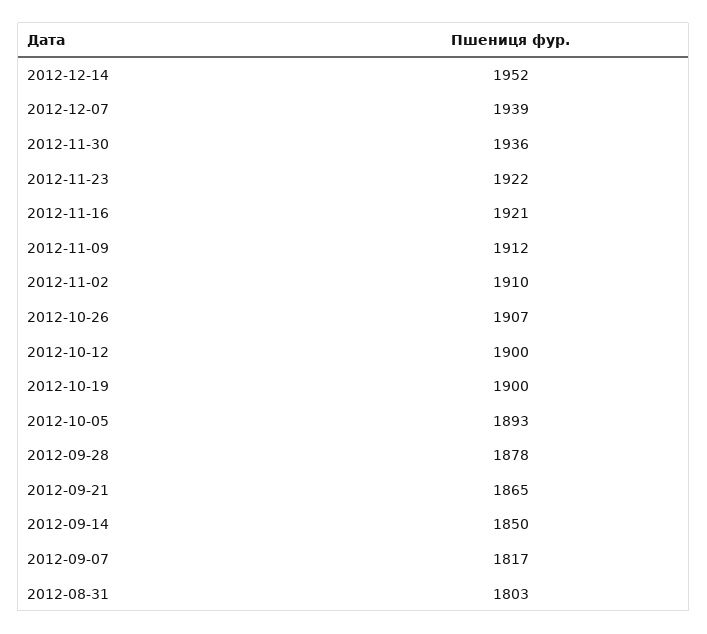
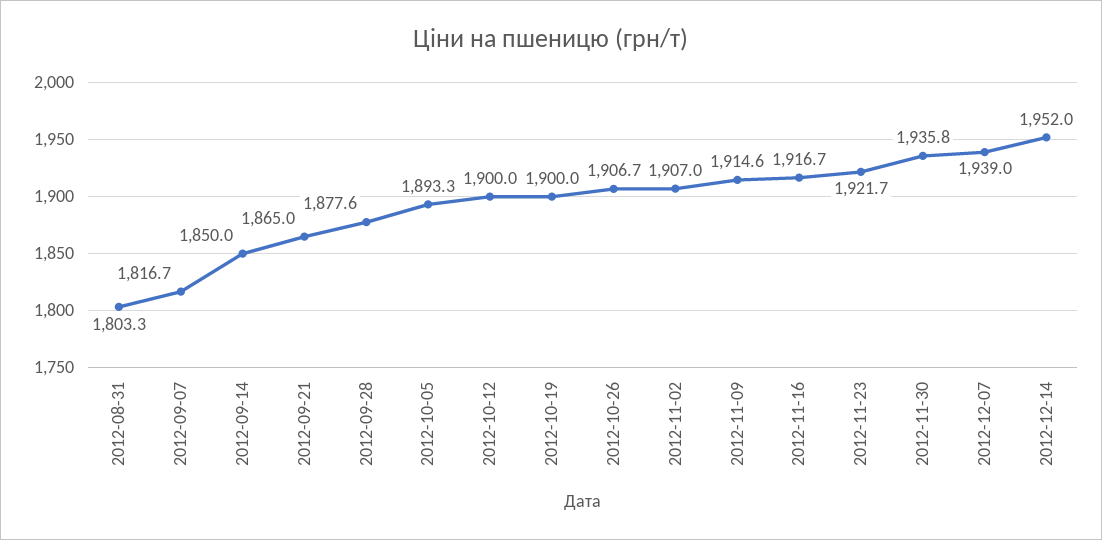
  {
    "2012-12-14": 1952,
    "2012-12-07": 1939,
    "2012-11-30": 1935.8,
    "2012-11-23": 1921.7,
-   "2012-11-16": 1921,
+   "2012-11-16": 1916.7,
-   "2012-11-09": 1912,
+   "2012-11-09": 1914.6,
-   "2012-11-02": 1910,
+   "2012-11-02": 1907,
    "2012-10-26": 1906.7,
    "2012-10-12": 1900,
    "2012-10-19": 1900,
    "2012-10-05": 1893.3,
    "2012-09-28": 1877.6,
    "2012-09-21": 1865,
    "2012-09-14": 1850,
    "2012-09-07": 1816.7,
    "2012-08-31": 1803.3
  }

